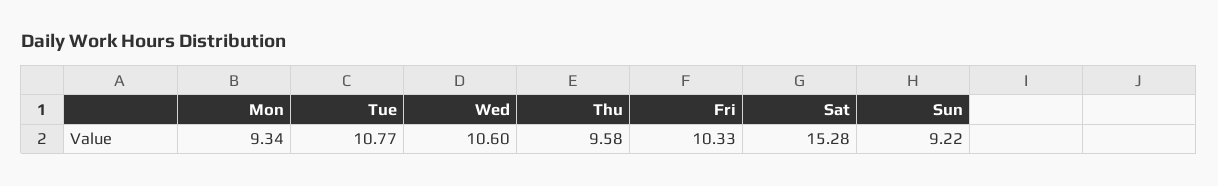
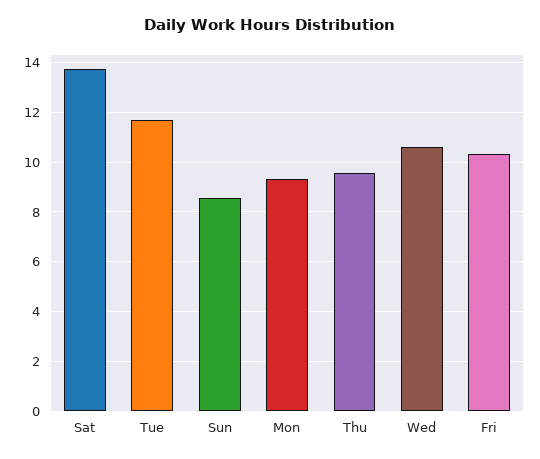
  {
    "Mon": 9.34,
-   "Tue": 10.77,
+   "Tue": 11.75,
    "Wed": 10.6,
    "Thu": 9.58,
    "Fri": 10.33,
-   "Sat": 15.28,
+   "Sat": 13.75,
-   "Sun": 9.22
+   "Sun": 8.5
  }

